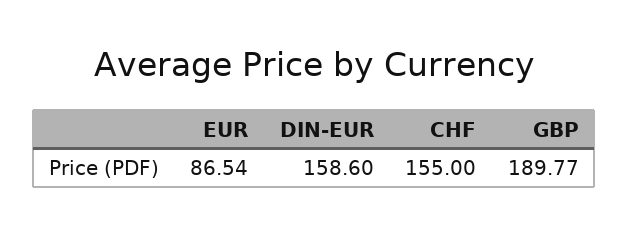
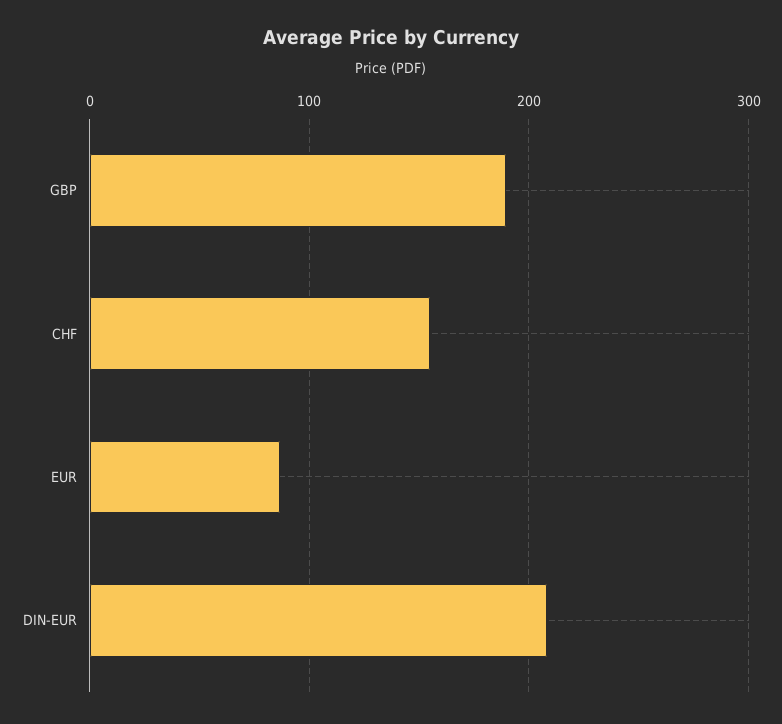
  {
    "EUR": 86.54,
-   "DIN-EUR": 158.6,
+   "DIN-EUR": 210,
    "CHF": 155,
    "GBP": 189.77
  }

